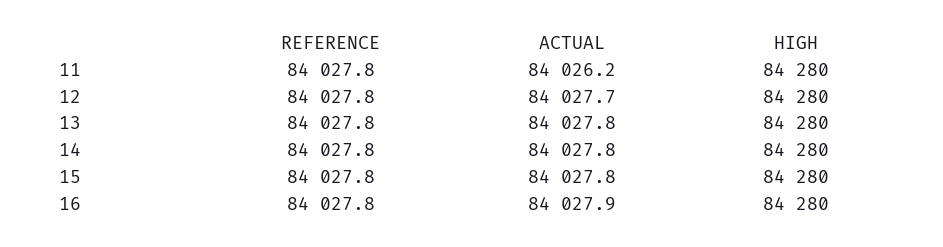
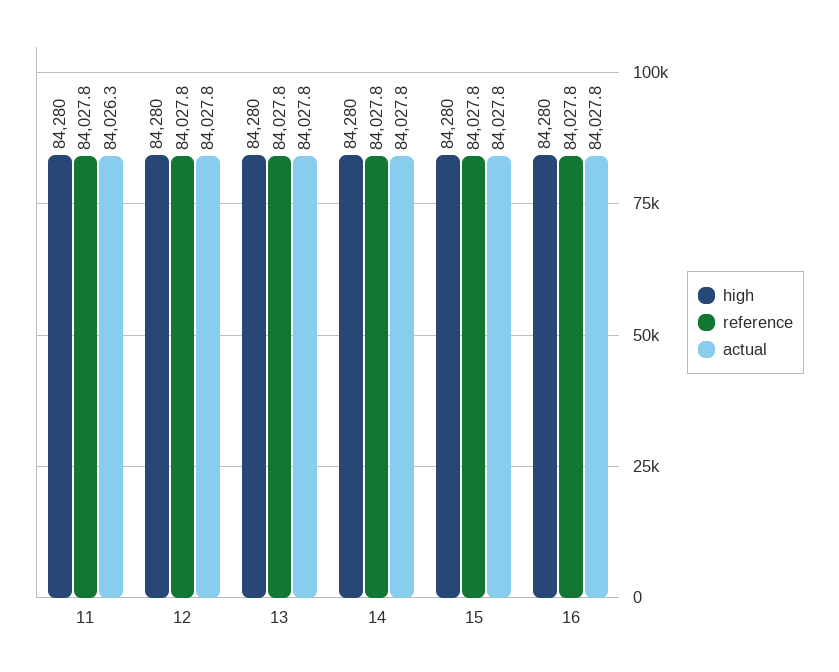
  {
    "REFERENCE": {
      "11": 84027.8,
      "12": 84027.8,
      "13": 84027.8,
      "14": 84027.8,
      "15": 84027.8,
      "16": 84027.8
    },
    "ACTUAL": {
-     "11": 84026.2,
+     "11": 84026.3,
-     "12": 84027.7,
+     "12": 84027.8,
      "13": 84027.8,
      "14": 84027.8,
      "15": 84027.8,
-     "16": 84027.9
+     "16": 84027.8
    },
    "HIGH": {
      "11": 84280,
      "12": 84280,
      "13": 84280,
      "14": 84280,
      "15": 84280,
      "16": 84280
    }
  }

